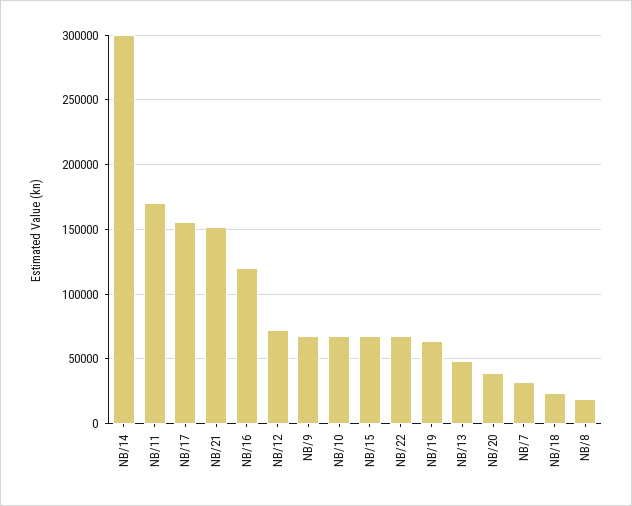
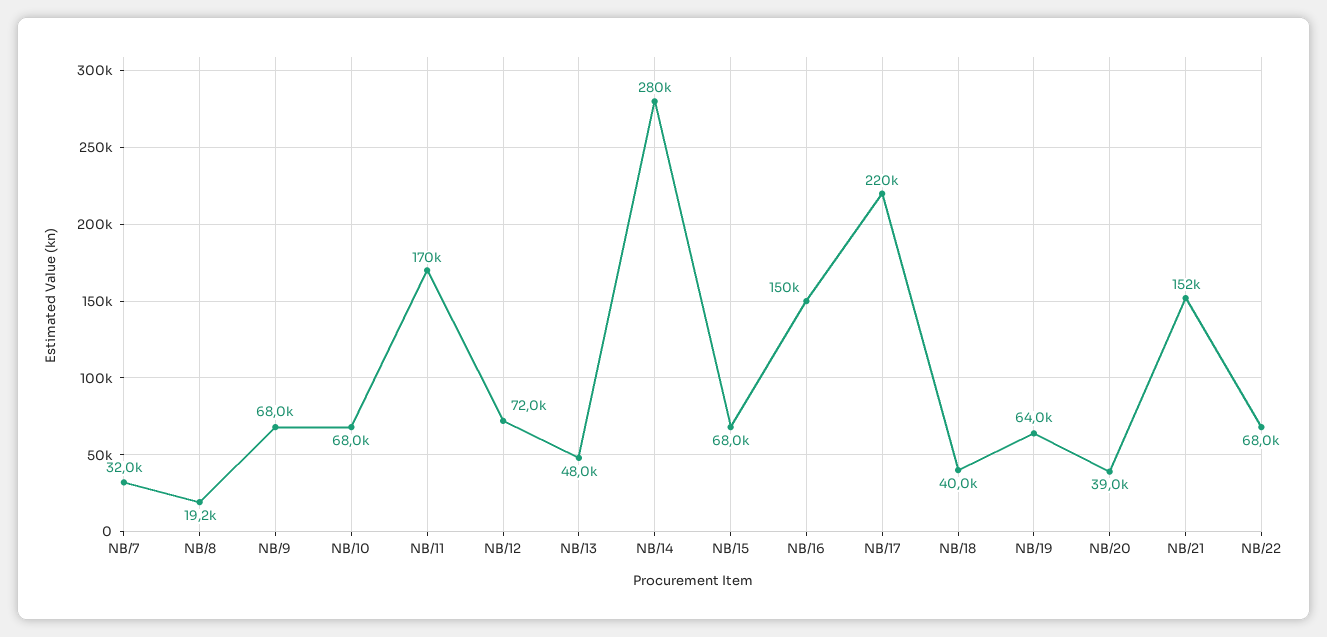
  {
-   "NB/14": 300000,
+   "NB/14": 280000,
    "NB/11": 170000,
-   "NB/17": 155000,
+   "NB/17": 220000,
    "NB/21": 152000,
-   "NB/16": 120000,
+   "NB/16": 150000,
    "NB/12": 72000,
    "NB/9": 68000,
    "NB/10": 68000,
    "NB/15": 68000,
    "NB/22": 68000,
    "NB/19": 64000,
    "NB/13": 48000,
    "NB/20": 39000,
    "NB/7": 32000,
-   "NB/18": 25000,
+   "NB/18": 40000,
    "NB/8": 19200
  }

